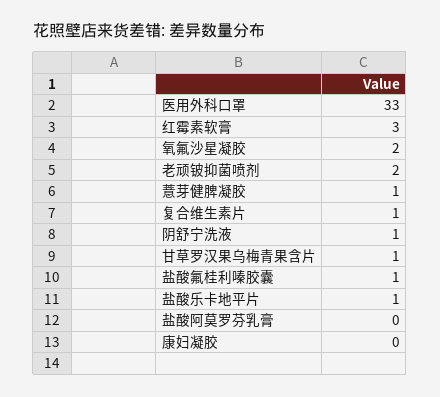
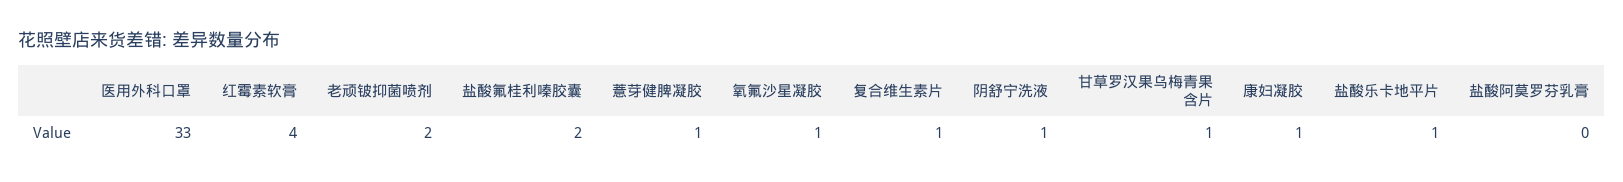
  {
    "医用外科口罩": 33,
-   "红霉素软膏": 3,
+   "红霉素软膏": 4,
-   "氧氟沙星凝胶": 2,
+   "氧氟沙星凝胶": 1,
    "老顽铍抑菌喷剂": 2,
    "薏芽健脾凝胶": 1,
    "复合维生素片": 1,
    "阴舒宁洗液": 1,
    "甘草罗汉果乌梅青果含片": 1,
-   "盐酸氟桂利嗪胶囊": 1,
+   "盐酸氟桂利嗪胶囊": 2,
    "盐酸乐卡地平片": 1,
    "盐酸阿莫罗芬乳膏": 0,
-   "康妇凝胶": 0
+   "康妇凝胶": 1
  }

